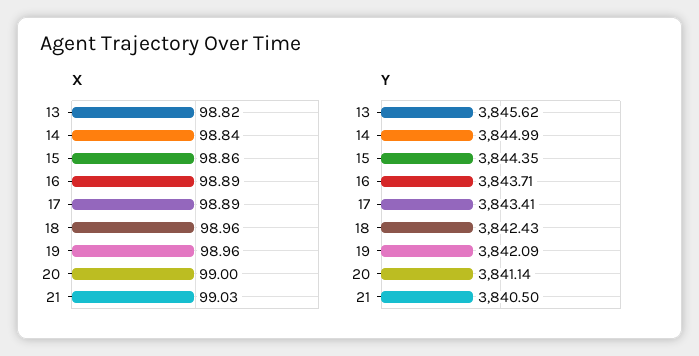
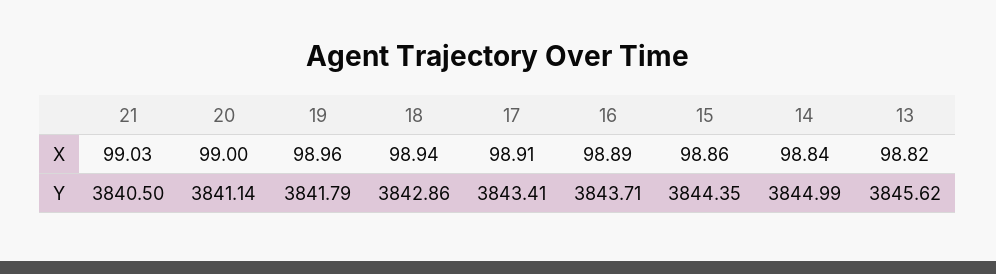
  {
    "X": {
      "13": 98.82,
      "14": 98.84,
      "15": 98.86,
      "16": 98.89,
-     "17": 98.89,
+     "17": 98.91,
-     "18": 98.96,
+     "18": 98.94,
      "19": 98.96,
      "20": 99,
      "21": 99.03
    },
    "Y": {
      "13": 3845.62,
      "14": 3844.99,
      "15": 3844.35,
      "16": 3843.71,
      "17": 3843.41,
-     "18": 3842.43,
+     "18": 3842.86,
-     "19": 3842.09,
+     "19": 3841.79,
      "20": 3841.14,
      "21": 3840.5
    }
  }

